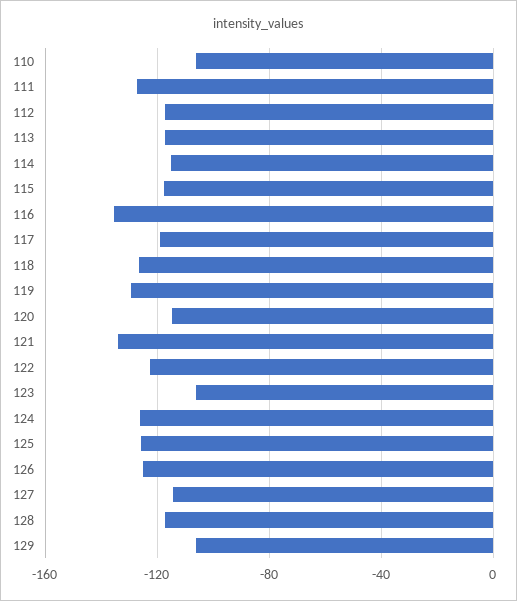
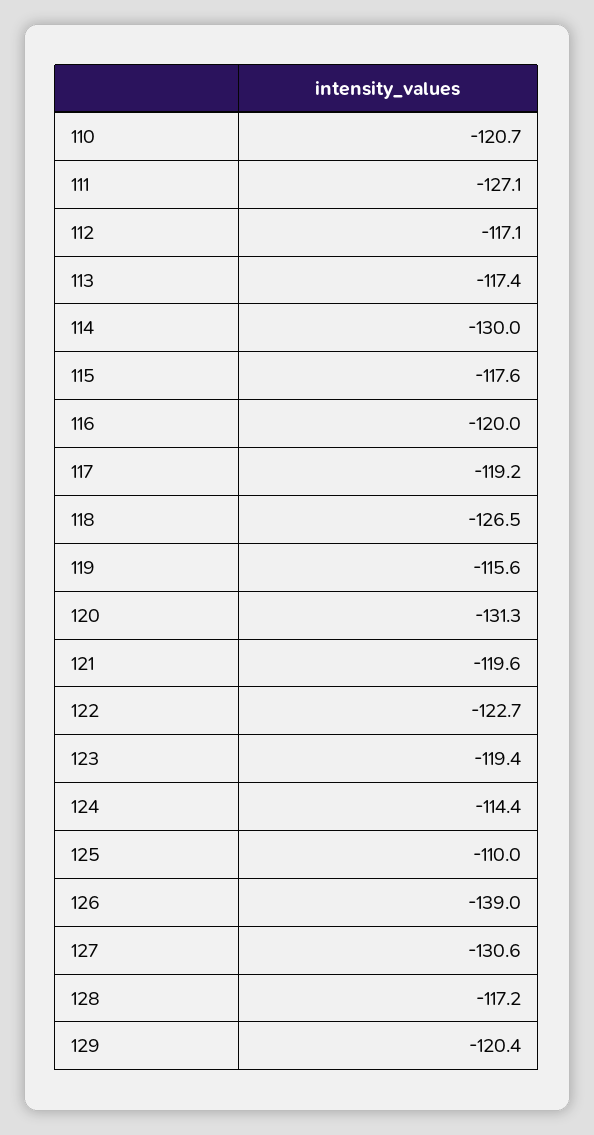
  {
-   "110": -105,
+   "110": -120.7,
    "111": -127.1,
    "112": -117.1,
    "113": -117.4,
-   "114": -115,
+   "114": -130,
    "115": -117.6,
-   "116": -135,
+   "116": -120,
    "117": -119.2,
    "118": -126.5,
-   "119": -130,
+   "119": -115.6,
-   "120": -115,
+   "120": -131.3,
-   "121": -135,
+   "121": -119.6,
    "122": -122.7,
-   "123": -105,
+   "123": -119.4,
-   "124": -125,
+   "124": -114.4,
-   "125": -125,
+   "125": -110,
-   "126": -125,
+   "126": -139,
-   "127": -115,
+   "127": -130.6,
    "128": -117.2,
-   "129": -105
+   "129": -120.4
  }

